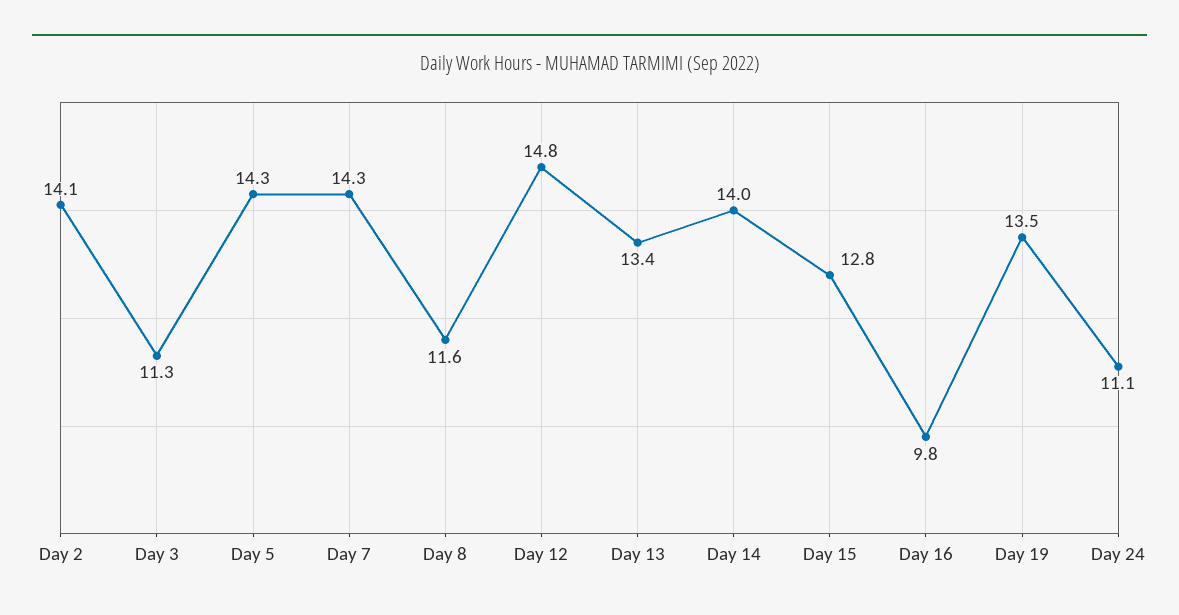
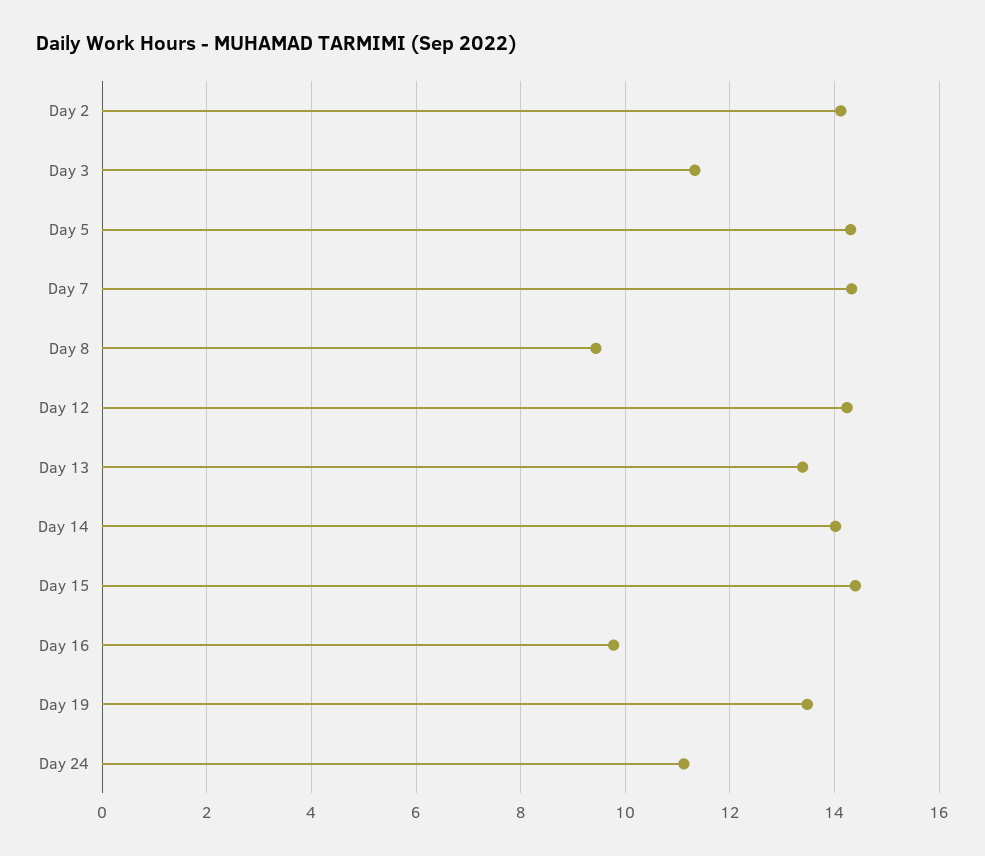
  {
    "Day 2": 14.1,
    "Day 3": 11.3,
    "Day 5": 14.3,
    "Day 7": 14.3,
-   "Day 8": 11.6,
+   "Day 8": 9.4,
-   "Day 12": 14.8,
+   "Day 12": 14.2,
    "Day 13": 13.4,
    "Day 14": 14,
-   "Day 15": 12.8,
+   "Day 15": 14.4,
    "Day 16": 9.8,
    "Day 19": 13.5,
    "Day 24": 11.1
  }

